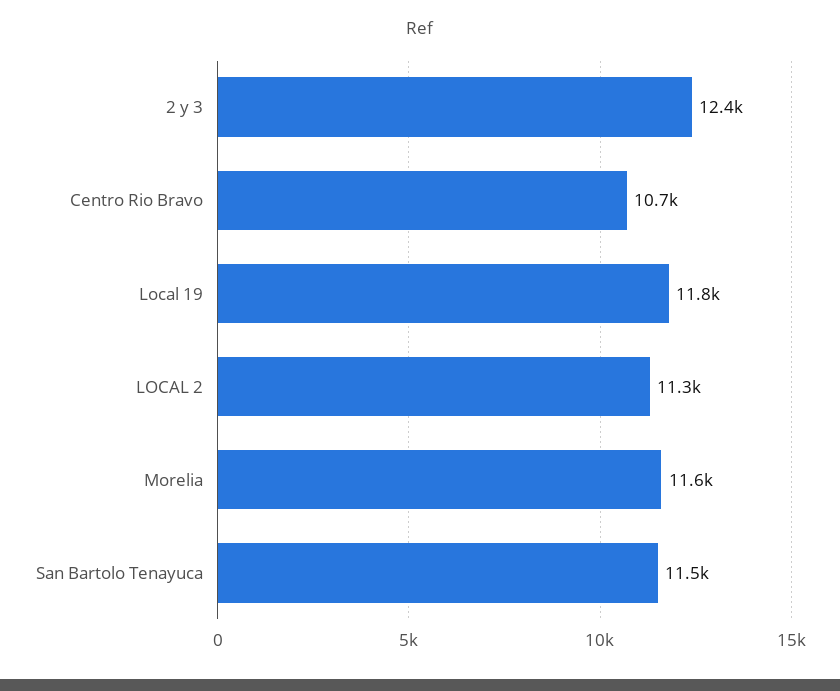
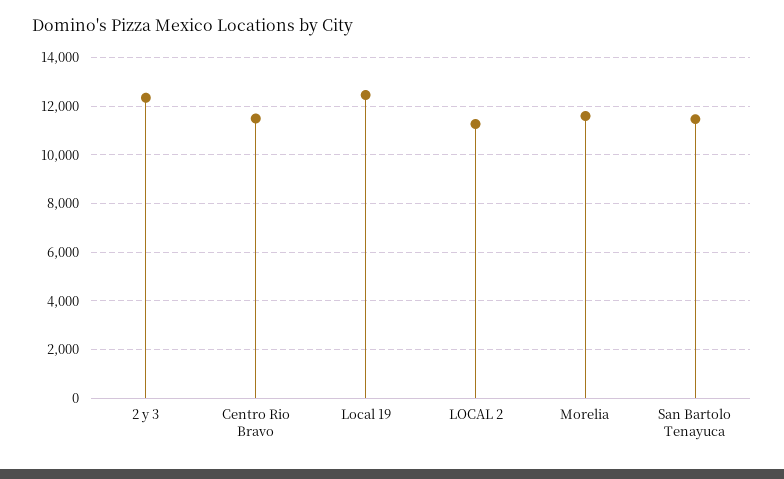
  {
    "2 y 3": 12400,
-   "Centro Rio Bravo": 10700,
+   "Centro Rio Bravo": 11500,
-   "Local 19": 11800,
+   "Local 19": 12500,
    "LOCAL 2": 11300,
    "Morelia": 11600,
    "San Bartolo Tenayuca": 11500
  }

